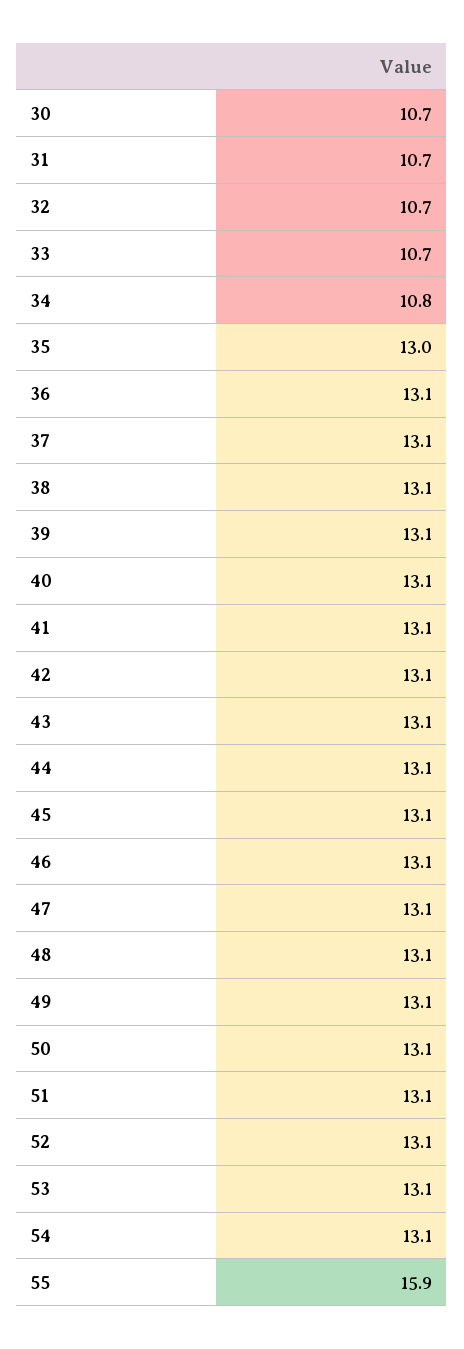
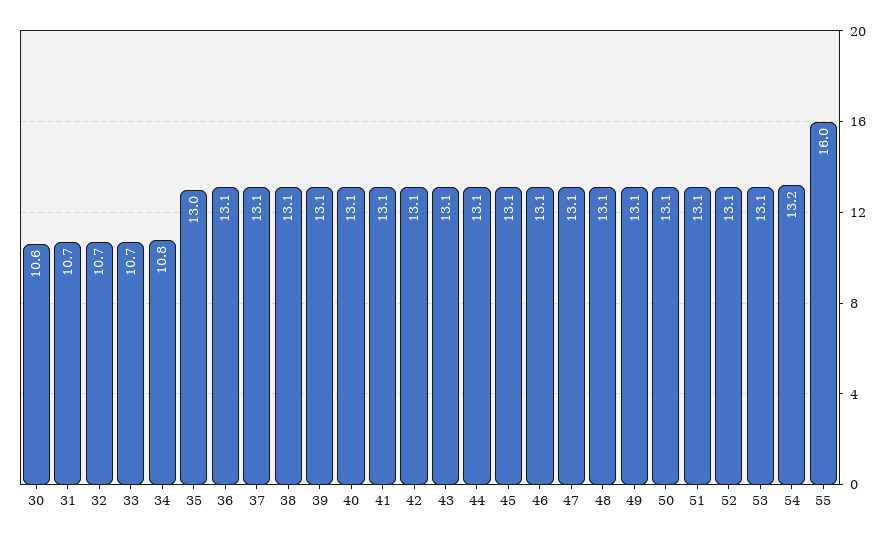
  {
-   "30": 10.7,
+   "30": 10.6,
    "31": 10.7,
    "32": 10.7,
    "33": 10.7,
    "34": 10.8,
    "35": 13,
    "36": 13.1,
    "37": 13.1,
    "38": 13.1,
    "39": 13.1,
    "40": 13.1,
    "41": 13.1,
    "42": 13.1,
    "43": 13.1,
    "44": 13.1,
    "45": 13.1,
    "46": 13.1,
    "47": 13.1,
    "48": 13.1,
    "49": 13.1,
    "50": 13.1,
    "51": 13.1,
    "52": 13.1,
    "53": 13.1,
-   "54": 13.1,
+   "54": 13.2,
-   "55": 15.9
+   "55": 16
  }

